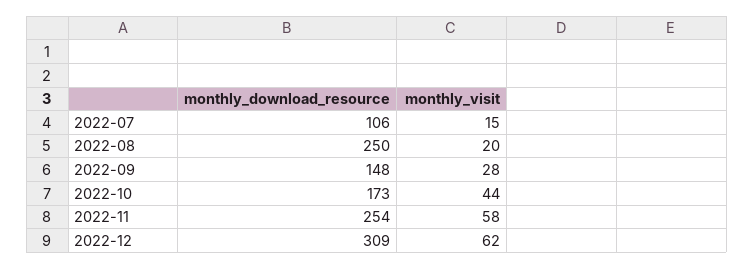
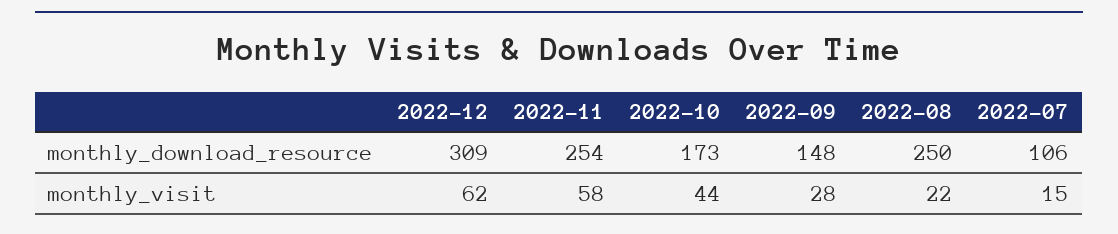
  {
    "monthly_download_resource": {
      "2022-07": 106,
      "2022-08": 250,
      "2022-09": 148,
      "2022-10": 173,
      "2022-11": 254,
      "2022-12": 309
    },
    "monthly_visit": {
      "2022-07": 15,
-     "2022-08": 20,
+     "2022-08": 22,
      "2022-09": 28,
      "2022-10": 44,
      "2022-11": 58,
      "2022-12": 62
    }
  }

